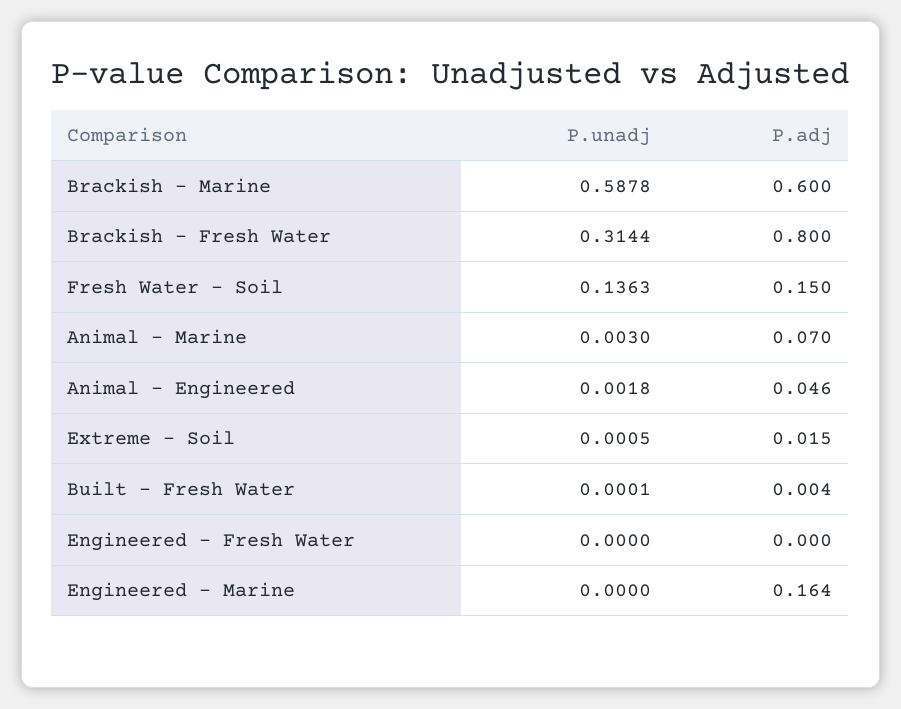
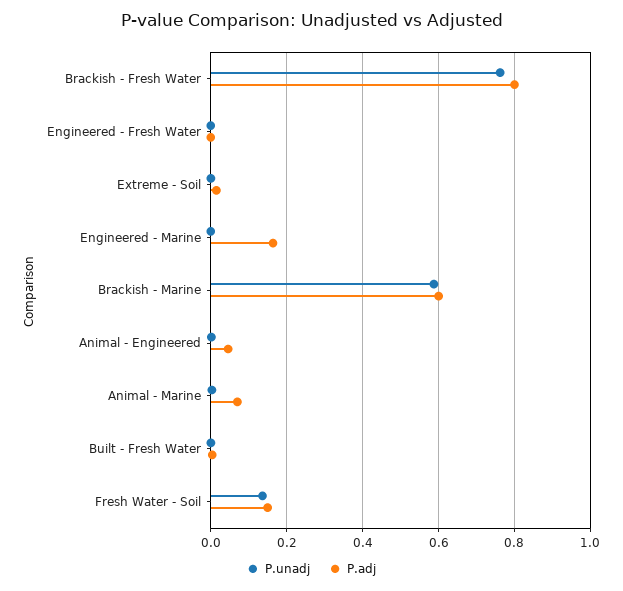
  {
    "P.unadj": {
      "Brackish - Marine": 0.5878,
-     "Brackish - Fresh Water": 0.3144,
+     "Brackish - Fresh Water": 0.76,
      "Fresh Water - Soil": 0.1363,
      "Animal - Marine": 0.003,
      "Animal - Engineered": 0.0018,
      "Extreme - Soil": 0.0005,
      "Built - Fresh Water": 0.0001,
      "Engineered - Fresh Water": 0,
      "Engineered - Marine": 0
    },
    "P.adj": {
      "Brackish - Marine": 0.6,
      "Brackish - Fresh Water": 0.8,
      "Fresh Water - Soil": 0.15,
      "Animal - Marine": 0.07,
      "Animal - Engineered": 0.046,
      "Extreme - Soil": 0.015,
      "Built - Fresh Water": 0.004,
      "Engineered - Fresh Water": 0,
      "Engineered - Marine": 0.164
    }
  }

